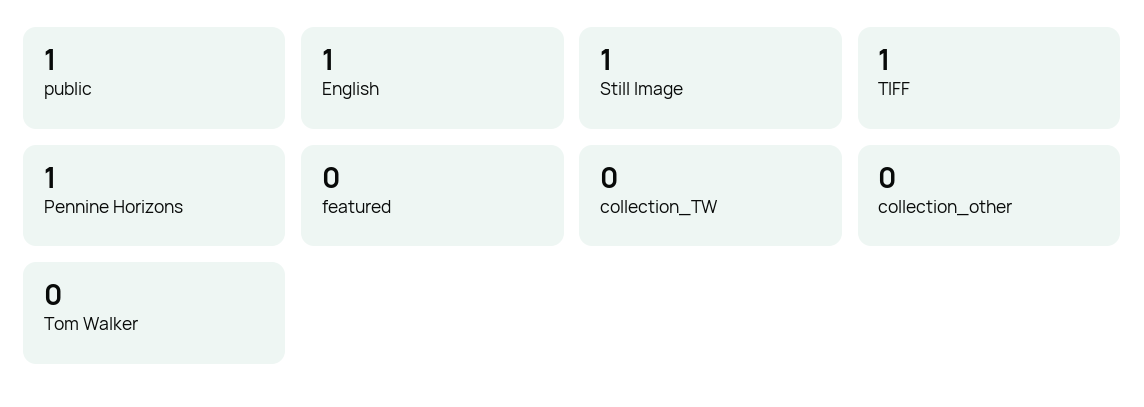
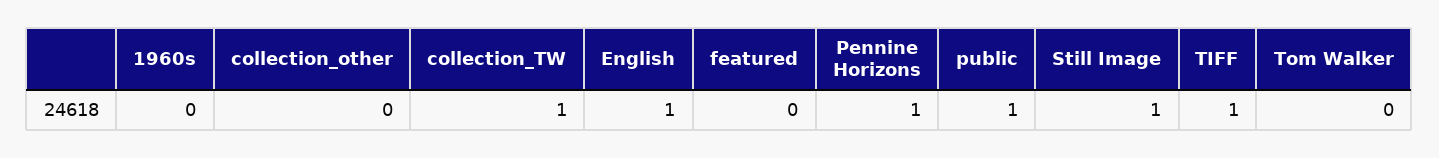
  {
    "public": 1,
    "English": 1,
    "Still Image": 1,
    "TIFF": 1,
    "Pennine Horizons": 1,
    "featured": 0,
-   "collection_TW": 0,
+   "collection_TW": 1,
    "collection_other": 0,
-   "Tom Walker": 0
+   "Tom Walker": 0,
+   "1960s": 0
  }

